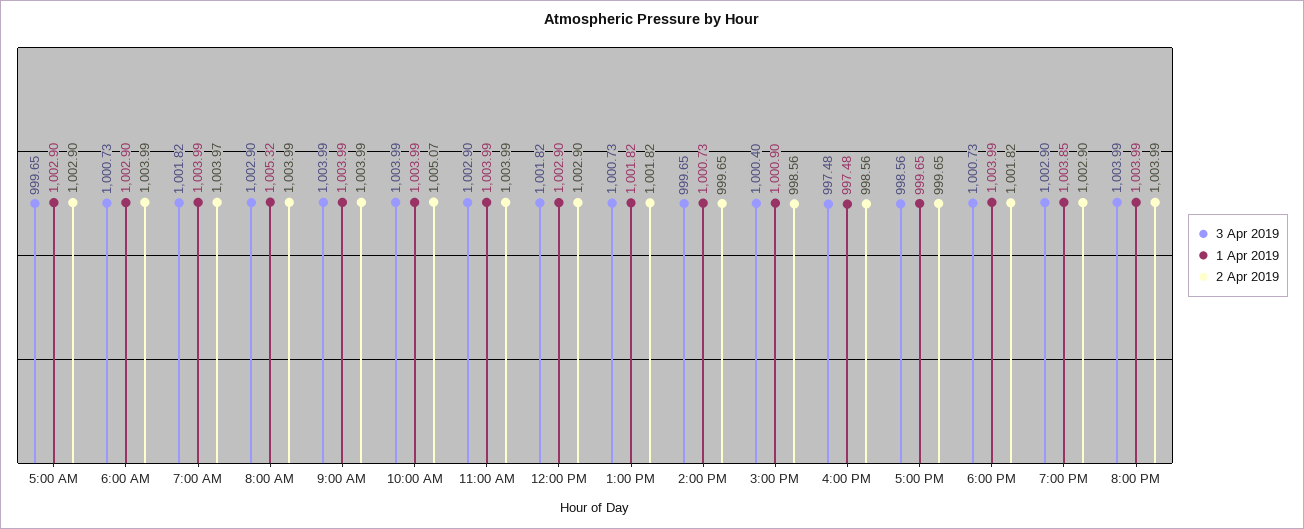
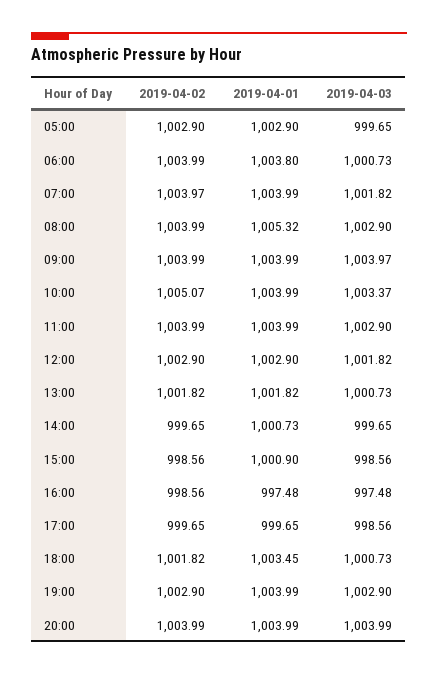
  {
    "3 Apr 2019": {
      "5:00 AM": 999.65,
      "6:00 AM": 1000.73,
      "7:00 AM": 1001.82,
      "8:00 AM": 1002.9,
-     "9:00 AM": 1003.99,
+     "9:00 AM": 1003.97,
-     "10:00 AM": 1003.99,
+     "10:00 AM": 1003.37,
      "11:00 AM": 1002.9,
      "12:00 PM": 1001.82,
      "1:00 PM": 1000.73,
      "2:00 PM": 999.65,
-     "3:00 PM": 1000.4,
+     "3:00 PM": 998.56,
      "4:00 PM": 997.48,
      "5:00 PM": 998.56,
      "6:00 PM": 1000.73,
      "7:00 PM": 1002.9,
      "8:00 PM": 1003.99
    },
    "1 Apr 2019": {
      "5:00 AM": 1002.9,
-     "6:00 AM": 1002.9,
+     "6:00 AM": 1003.8,
      "7:00 AM": 1003.99,
      "8:00 AM": 1005.32,
      "9:00 AM": 1003.99,
      "10:00 AM": 1003.99,
      "11:00 AM": 1003.99,
      "12:00 PM": 1002.9,
      "1:00 PM": 1001.82,
      "2:00 PM": 1000.73,
      "3:00 PM": 1000.9,
      "4:00 PM": 997.48,
      "5:00 PM": 999.65,
-     "6:00 PM": 1003.99,
+     "6:00 PM": 1003.45,
-     "7:00 PM": 1003.85,
+     "7:00 PM": 1003.99,
      "8:00 PM": 1003.99
    },
    "2 Apr 2019": {
      "5:00 AM": 1002.9,
      "6:00 AM": 1003.99,
      "7:00 AM": 1003.97,
      "8:00 AM": 1003.99,
      "9:00 AM": 1003.99,
      "10:00 AM": 1005.07,
      "11:00 AM": 1003.99,
      "12:00 PM": 1002.9,
      "1:00 PM": 1001.82,
      "2:00 PM": 999.65,
      "3:00 PM": 998.56,
      "4:00 PM": 998.56,
      "5:00 PM": 999.65,
      "6:00 PM": 1001.82,
      "7:00 PM": 1002.9,
      "8:00 PM": 1003.99
    }
  }

